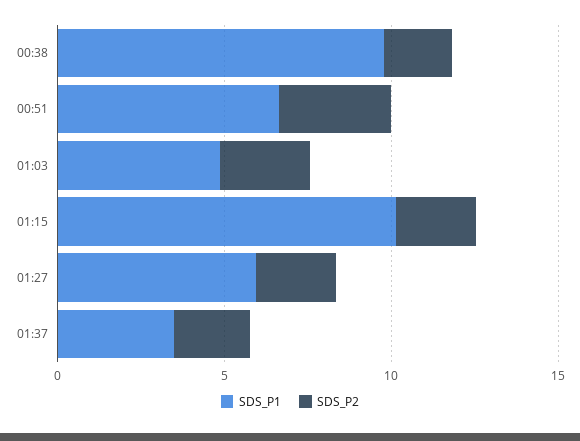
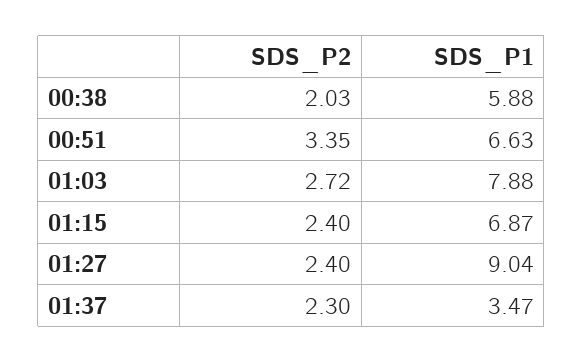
  {
    "SDS_P1": {
-     "00:38": 10,
+     "00:38": 5.88,
      "00:51": 6.63,
-     "01:03": 5,
+     "01:03": 7.88,
-     "01:15": 10,
+     "01:15": 6.87,
-     "01:27": 6,
+     "01:27": 9.04,
      "01:37": 3.47
    },
    "SDS_P2": {
      "00:38": 2.03,
      "00:51": 3.35,
      "01:03": 2.72,
      "01:15": 2.4,
      "01:27": 2.4,
      "01:37": 2.3
    }
  }

